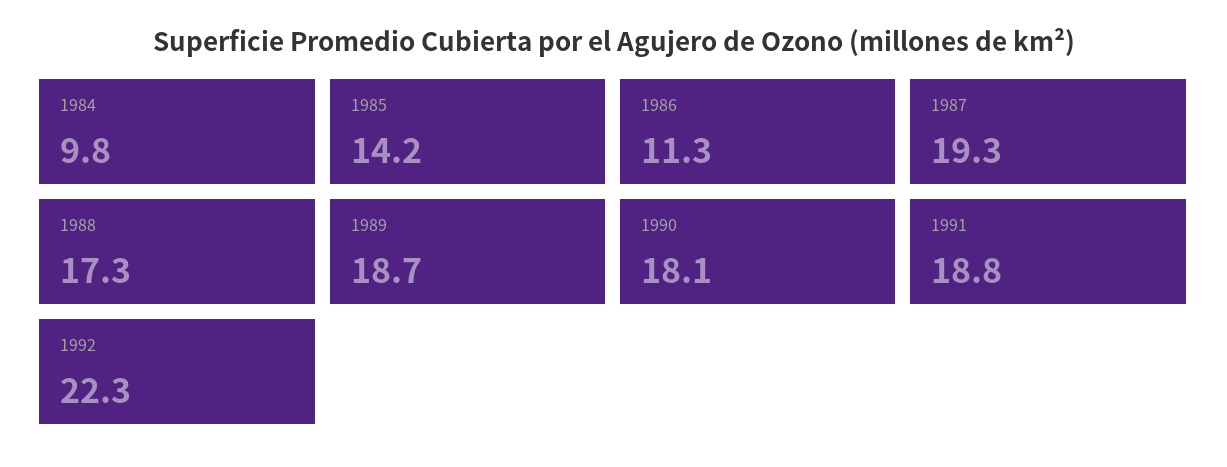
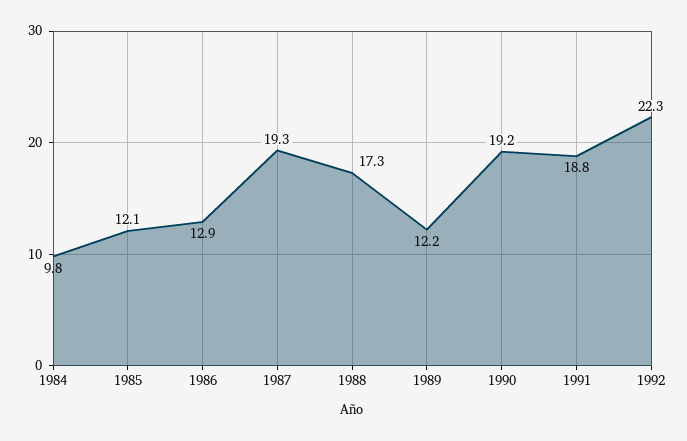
  {
    "1984": 9.8,
-   "1985": 14.2,
+   "1985": 12.1,
-   "1986": 11.3,
+   "1986": 12.9,
    "1987": 19.3,
    "1988": 17.3,
-   "1989": 18.7,
+   "1989": 12.2,
-   "1990": 18.1,
+   "1990": 19.2,
    "1991": 18.8,
    "1992": 22.3
  }

